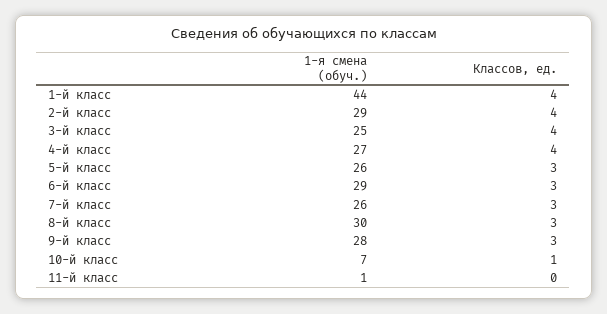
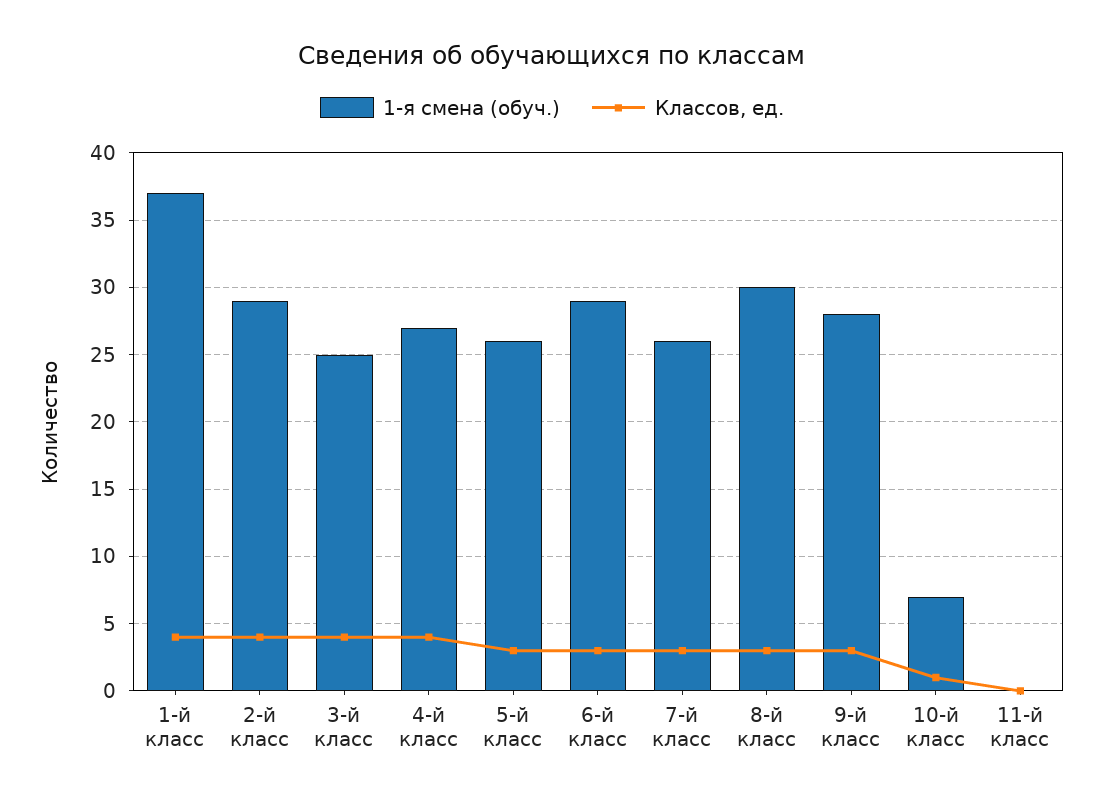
  {
    "1-я смена (обуч.)": {
-     "1-й класс": 44,
+     "1-й класс": 37,
      "2-й класс": 29,
      "3-й класс": 25,
      "4-й класс": 27,
      "5-й класс": 26,
      "6-й класс": 29,
      "7-й класс": 26,
      "8-й класс": 30,
      "9-й класс": 28,
      "10-й класс": 7,
-     "11-й класс": 1
+     "11-й класс": 0
    },
    "Классов, ед.": {
      "1-й класс": 4,
      "2-й класс": 4,
      "3-й класс": 4,
      "4-й класс": 4,
      "5-й класс": 3,
      "6-й класс": 3,
      "7-й класс": 3,
      "8-й класс": 3,
      "9-й класс": 3,
      "10-й класс": 1,
      "11-й класс": 0
    }
  }

